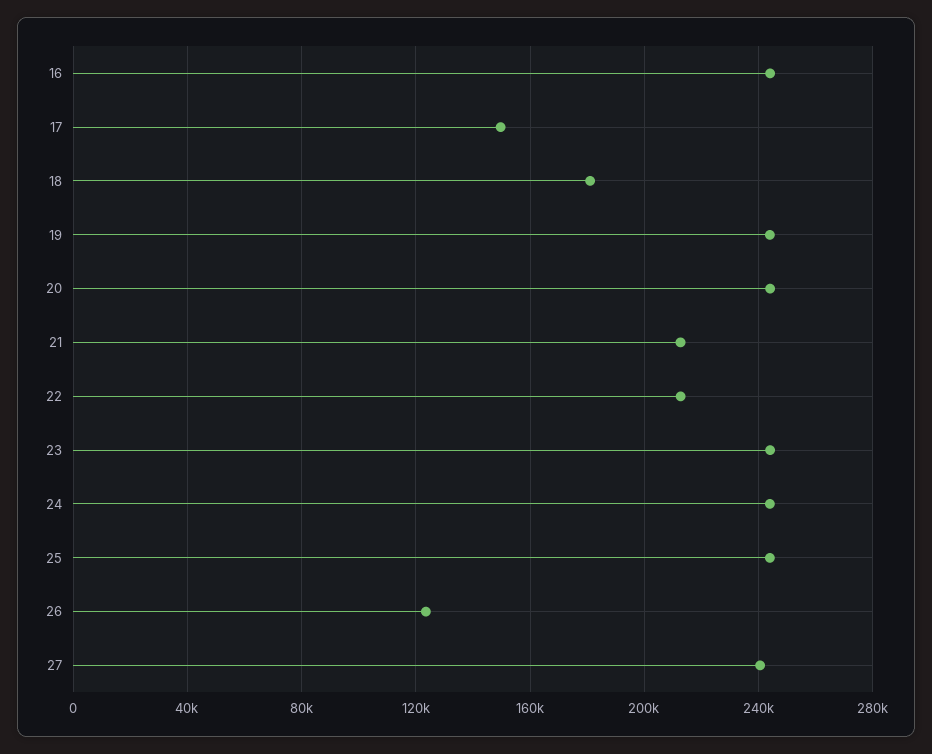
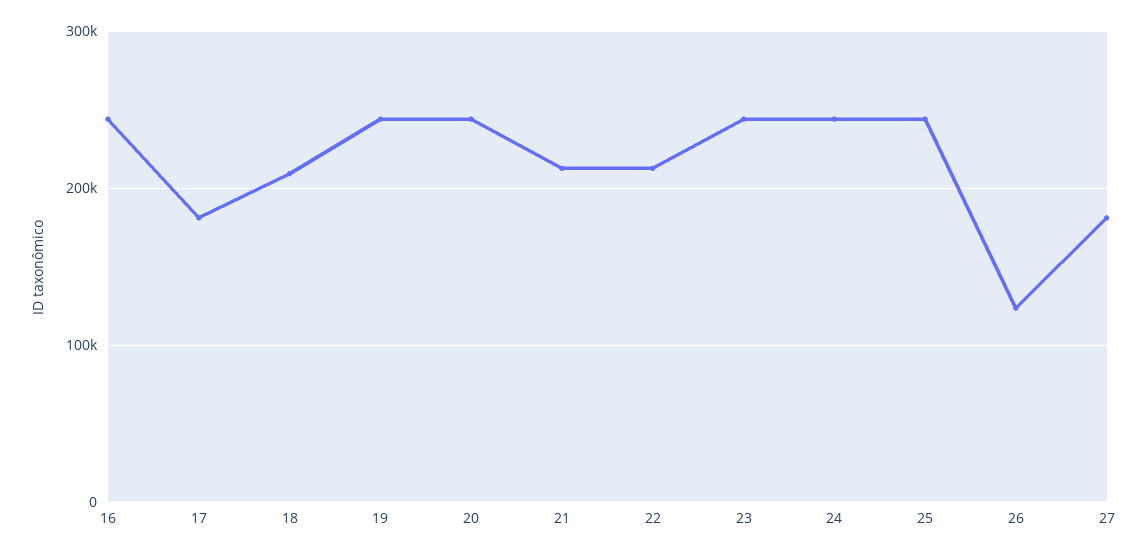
  {
    "16": 245000,
-   "17": 150000,
+   "17": 180000,
-   "18": 180000,
+   "18": 210000,
    "19": 245000,
    "20": 245000,
    "21": 215000,
    "22": 215000,
    "23": 245000,
    "24": 245000,
    "25": 245000,
    "26": 125000,
-   "27": 240000
+   "27": 180000
  }

